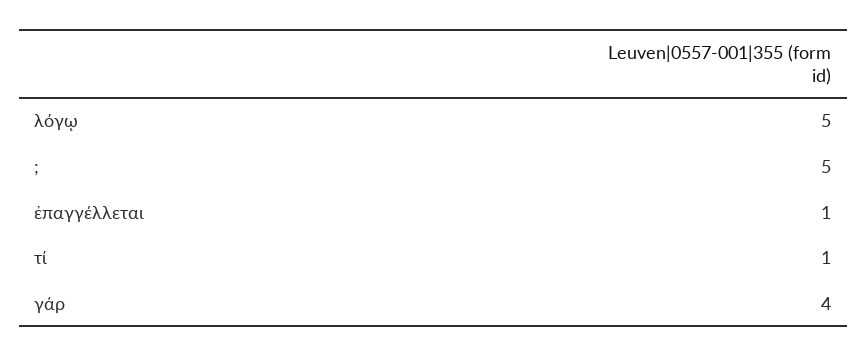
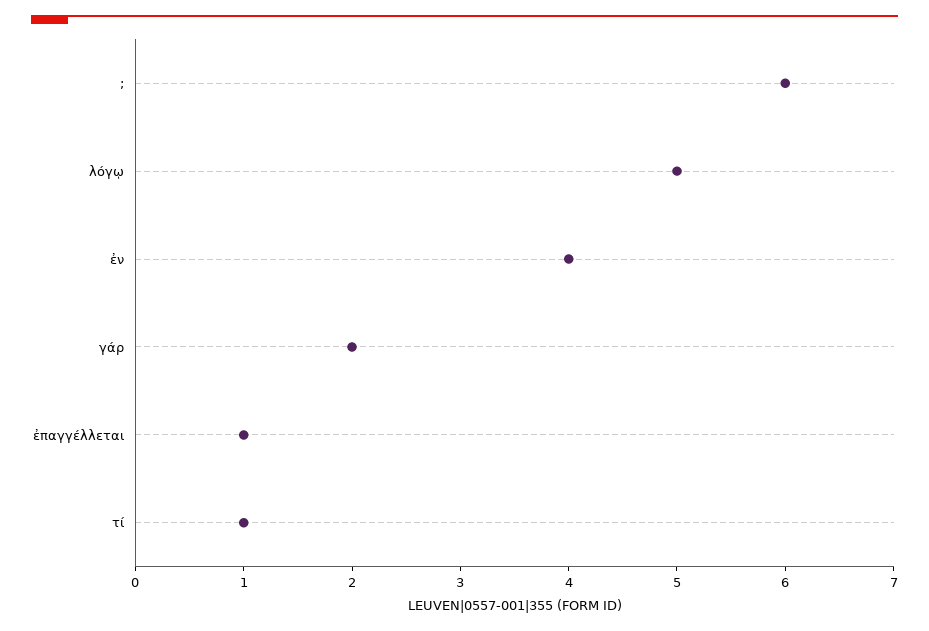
  {
    "λόγῳ": 5,
-   ";": 5,
+   ";": 6,
    "ἐπαγγέλλεται": 1,
    "τί": 1,
-   "γάρ": 4
+   "γάρ": 2,
+   "ἐν": 4
  }

